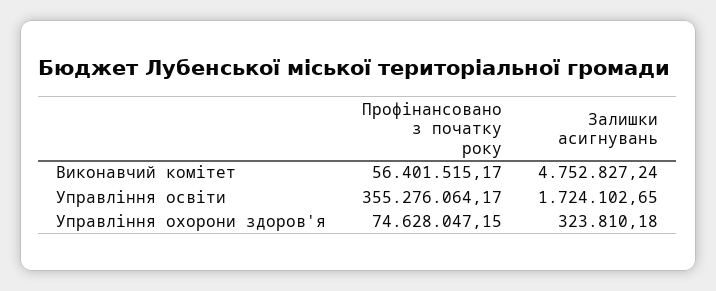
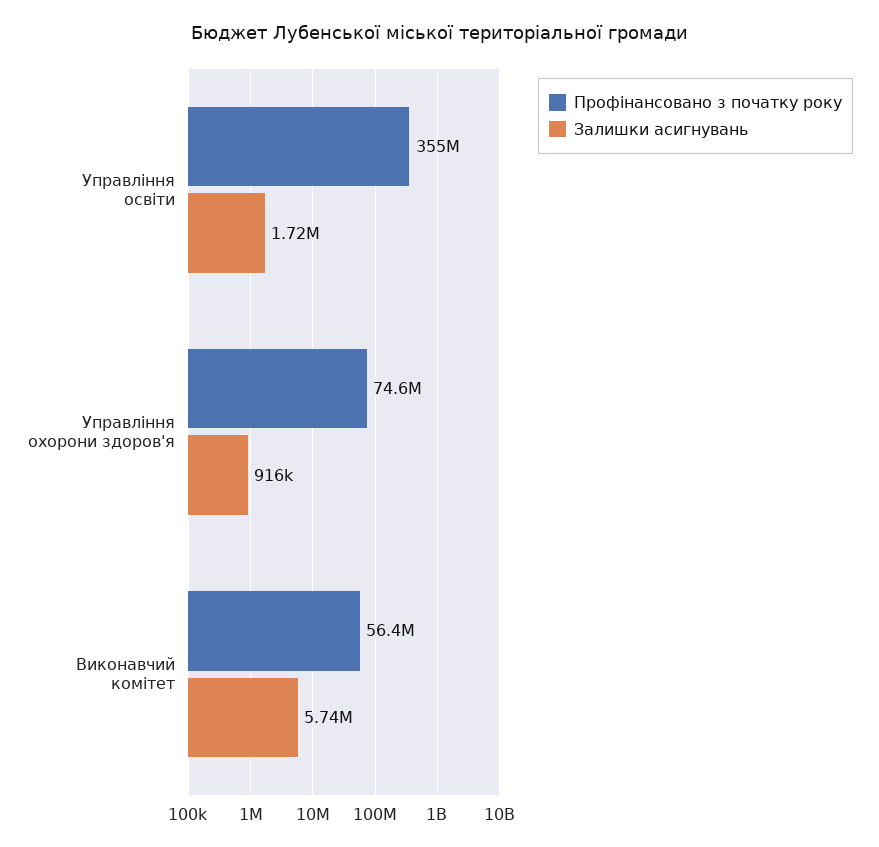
  {
    "Профінансовано з початку року": {
      "Виконавчий комітет": 56401515.17,
      "Управління освіти": 355276064.17,
      "Управління охорони здоров'я": 74628047.15
    },
    "Залишки асигнувань": {
-     "Виконавчий комітет": 4752827.24,
+     "Виконавчий комітет": 5740000,
      "Управління освіти": 1724102.65,
-     "Управління охорони здоров'я": 323810.18
+     "Управління охорони здоров'я": 916000
    }
  }

